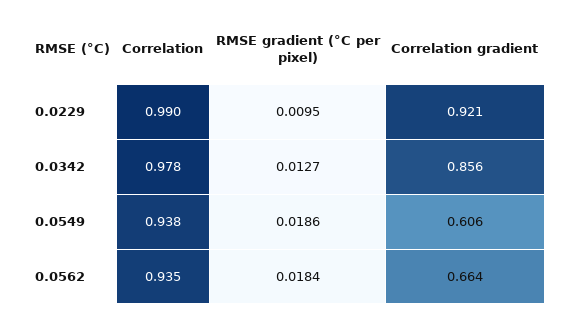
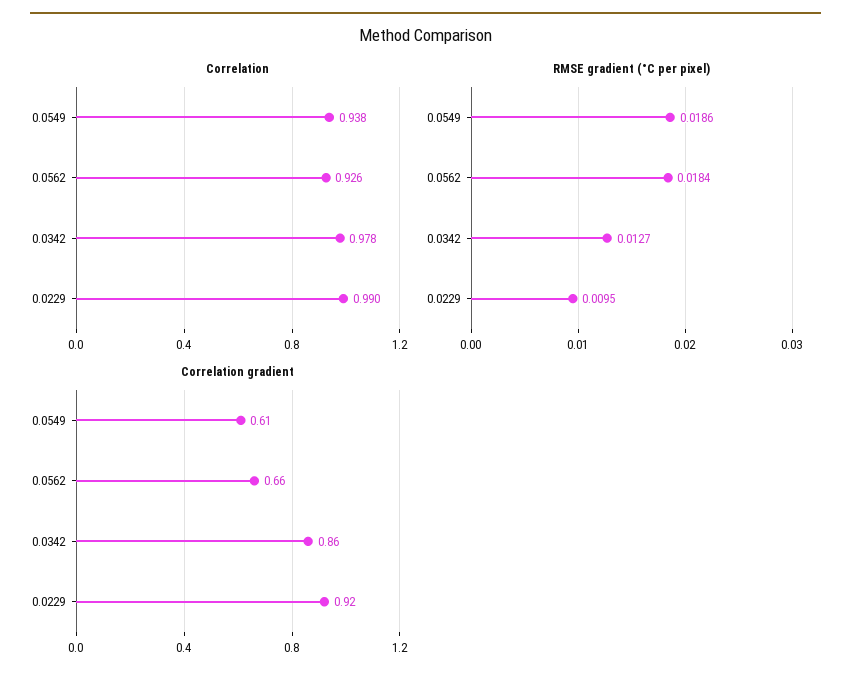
  {
    "Correlation": {
      "0.0229": 0.99,
      "0.0342": 0.978,
      "0.0549": 0.938,
-     "0.0562": 0.935
+     "0.0562": 0.926
    },
    "RMSE gradient (°C per pixel)": {
      "0.0229": 0.0095,
      "0.0342": 0.0127,
      "0.0549": 0.0186,
      "0.0562": 0.0184
    },
    "Correlation gradient": {
      "0.0229": 0.921,
      "0.0342": 0.856,
      "0.0549": 0.606,
      "0.0562": 0.664
    }
  }

